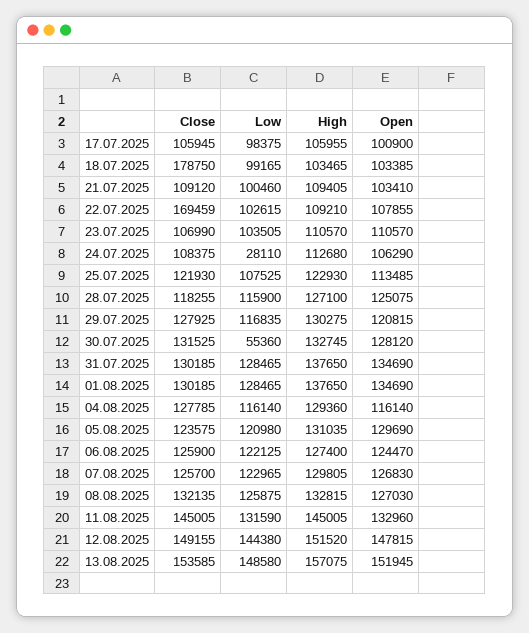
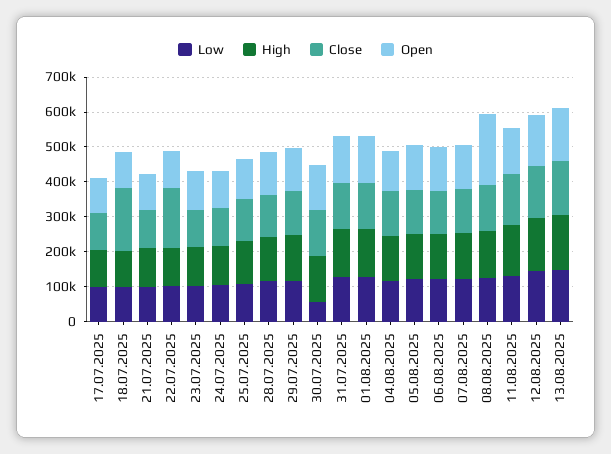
  {
    "Close": {
      "17.07.2025": 105945,
      "18.07.2025": 178750,
      "21.07.2025": 109120,
      "22.07.2025": 169459,
      "23.07.2025": 106990,
      "24.07.2025": 108375,
      "25.07.2025": 121930,
      "28.07.2025": 118255,
      "29.07.2025": 127925,
      "30.07.2025": 131525,
      "31.07.2025": 130185,
      "01.08.2025": 130185,
      "04.08.2025": 127785,
      "05.08.2025": 123575,
      "06.08.2025": 125900,
      "07.08.2025": 125700,
      "08.08.2025": 132135,
      "11.08.2025": 145005,
      "12.08.2025": 149155,
      "13.08.2025": 153585
    },
    "Low": {
      "17.07.2025": 98375,
      "18.07.2025": 99165,
      "21.07.2025": 100460,
      "22.07.2025": 102615,
      "23.07.2025": 103505,
-     "24.07.2025": 28110,
+     "24.07.2025": 100000,
      "25.07.2025": 107525,
      "28.07.2025": 115900,
      "29.07.2025": 116835,
      "30.07.2025": 55360,
      "31.07.2025": 128465,
      "01.08.2025": 128465,
      "04.08.2025": 116140,
      "05.08.2025": 120980,
      "06.08.2025": 122125,
      "07.08.2025": 122965,
      "08.08.2025": 125875,
      "11.08.2025": 131590,
      "12.08.2025": 144380,
      "13.08.2025": 148580
    },
    "High": {
      "17.07.2025": 105955,
      "18.07.2025": 103465,
      "21.07.2025": 109405,
      "22.07.2025": 109210,
      "23.07.2025": 110570,
      "24.07.2025": 112680,
      "25.07.2025": 122930,
      "28.07.2025": 127100,
      "29.07.2025": 130275,
      "30.07.2025": 132745,
      "31.07.2025": 137650,
      "01.08.2025": 137650,
      "04.08.2025": 129360,
      "05.08.2025": 131035,
      "06.08.2025": 127400,
      "07.08.2025": 129805,
      "08.08.2025": 132815,
      "11.08.2025": 145005,
      "12.08.2025": 151520,
      "13.08.2025": 157075
    },
    "Open": {
      "17.07.2025": 100900,
      "18.07.2025": 103385,
      "21.07.2025": 103410,
      "22.07.2025": 107855,
      "23.07.2025": 110570,
      "24.07.2025": 106290,
      "25.07.2025": 113485,
      "28.07.2025": 125075,
      "29.07.2025": 120815,
      "30.07.2025": 128120,
      "31.07.2025": 134690,
      "01.08.2025": 134690,
      "04.08.2025": 116140,
      "05.08.2025": 129690,
      "06.08.2025": 124470,
      "07.08.2025": 126830,
-     "08.08.2025": 127030,
+     "08.08.2025": 200000,
      "11.08.2025": 132960,
      "12.08.2025": 147815,
      "13.08.2025": 151945
    }
  }

